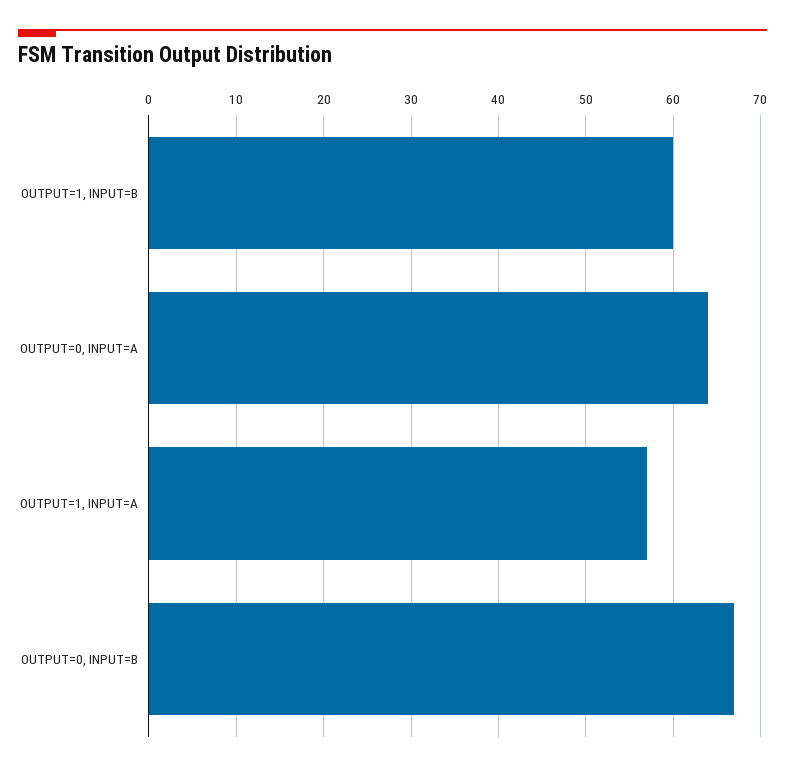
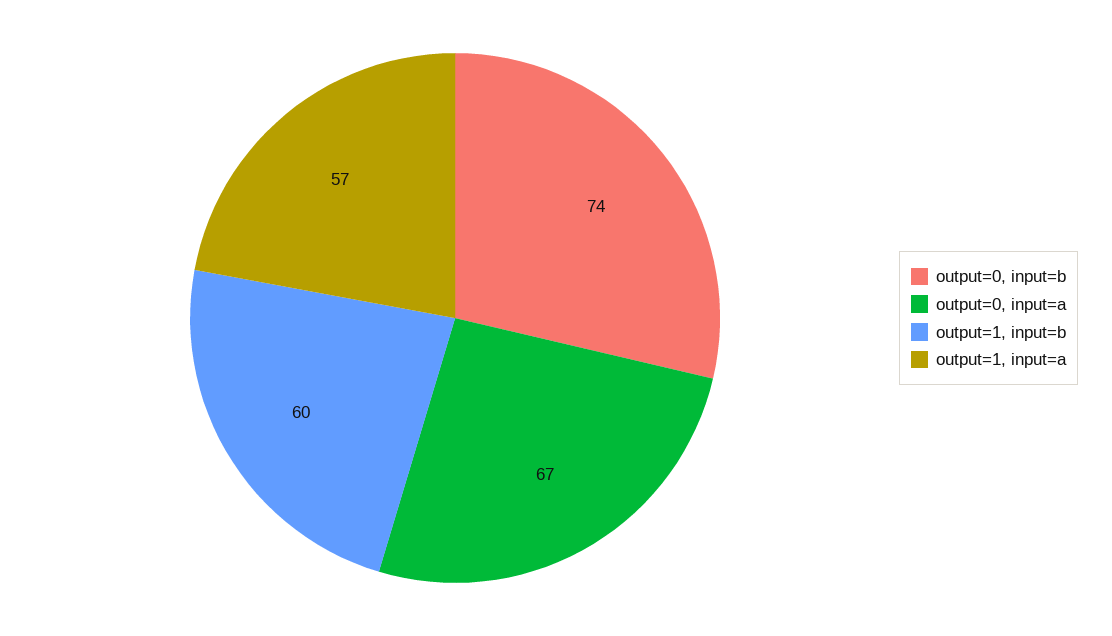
  {
    "OUTPUT=1, INPUT=B": 60,
-   "OUTPUT=0, INPUT=A": 64,
+   "OUTPUT=0, INPUT=A": 67,
    "OUTPUT=1, INPUT=A": 57,
-   "OUTPUT=0, INPUT=B": 67
+   "OUTPUT=0, INPUT=B": 74
  }

